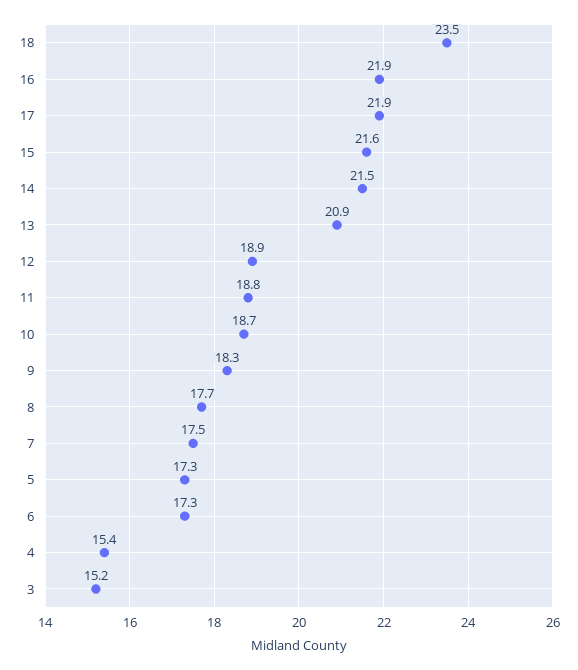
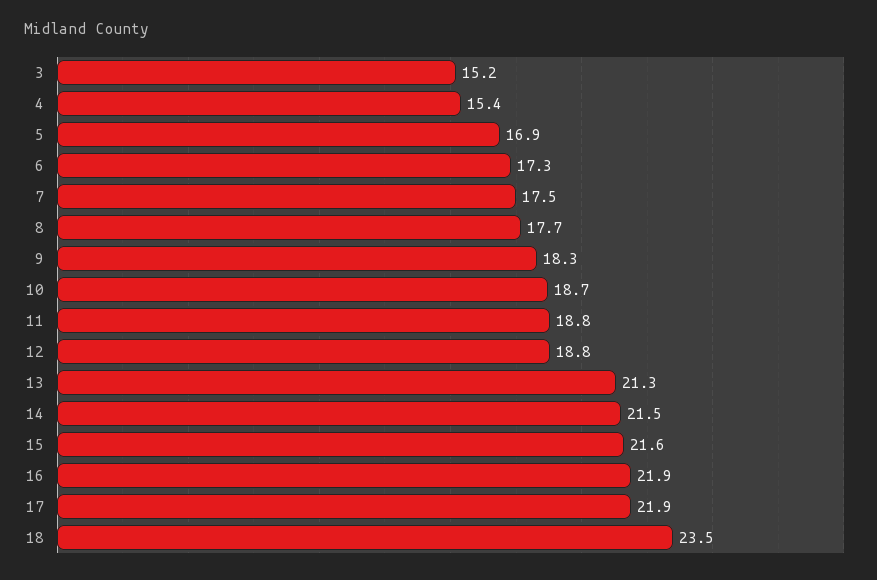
  {
    "18": 23.5,
    "16": 21.9,
    "17": 21.9,
    "15": 21.6,
    "14": 21.5,
-   "13": 20.9,
+   "13": 21.3,
-   "12": 18.9,
+   "12": 18.8,
    "11": 18.8,
    "10": 18.7,
    "9": 18.3,
    "8": 17.7,
    "7": 17.5,
-   "5": 17.3,
+   "5": 16.9,
    "6": 17.3,
    "4": 15.4,
    "3": 15.2
  }

